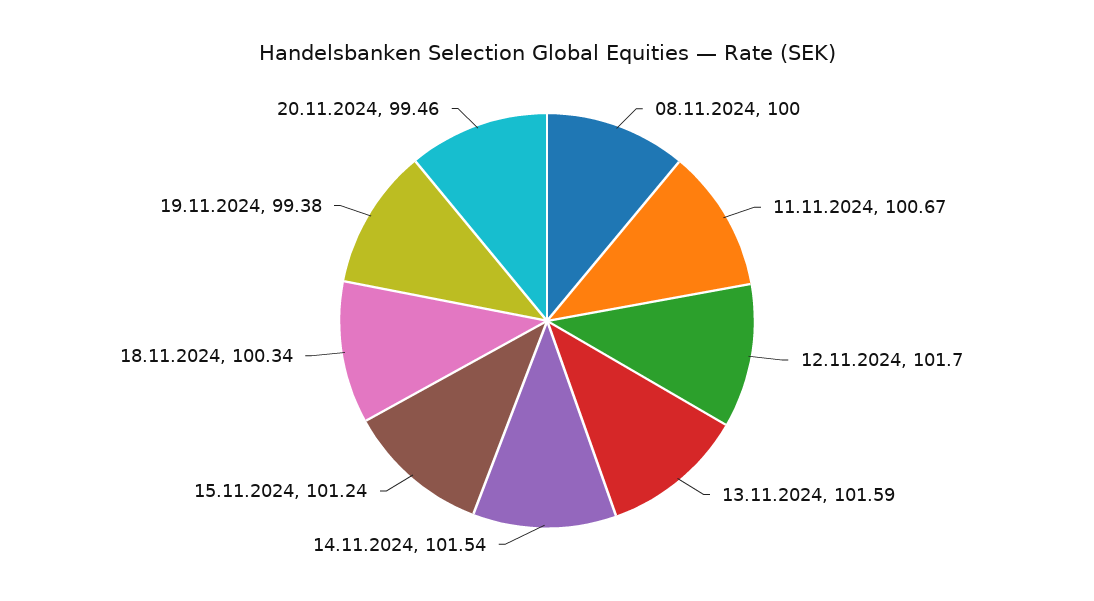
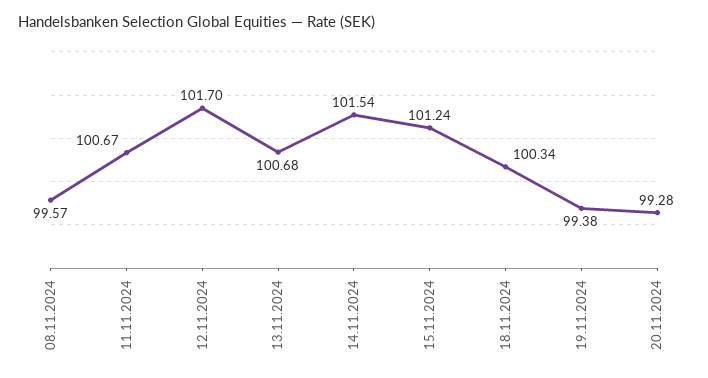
  {
-   "08.11.2024": 100,
+   "08.11.2024": 99.57,
    "11.11.2024": 100.67,
    "12.11.2024": 101.7,
-   "13.11.2024": 101.59,
+   "13.11.2024": 100.68,
    "14.11.2024": 101.54,
    "15.11.2024": 101.24,
    "18.11.2024": 100.34,
    "19.11.2024": 99.38,
-   "20.11.2024": 99.46
+   "20.11.2024": 99.28
  }

